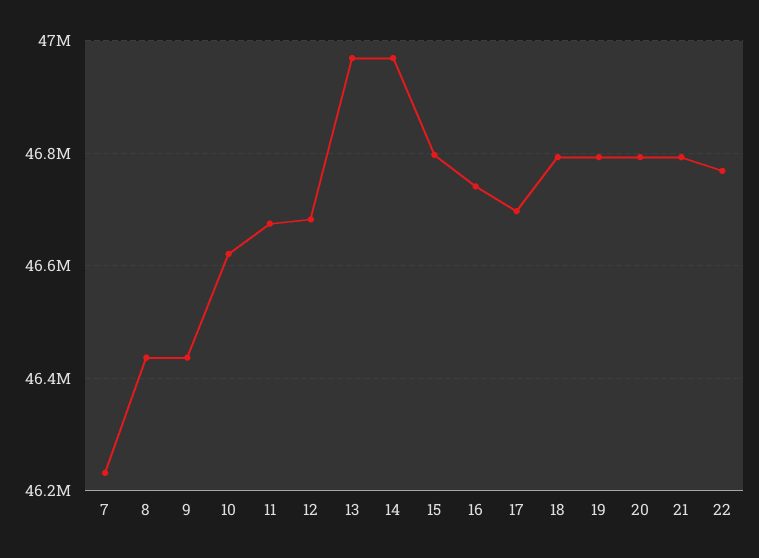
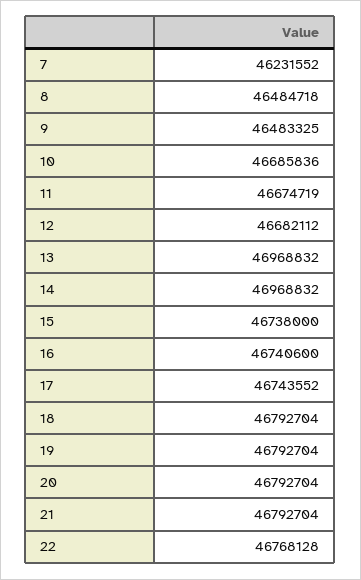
  {
    "7": 46231552,
-   "8": 46440000,
+   "8": 46484718,
-   "9": 46440000,
+   "9": 46483325,
-   "10": 46620000,
+   "10": 46685836,
    "11": 46674719,
    "12": 46682112,
    "13": 46968832,
    "14": 46968832,
-   "15": 46800000,
+   "15": 46738000,
    "16": 46740600,
-   "17": 46700000,
+   "17": 46743552,
    "18": 46792704,
    "19": 46792704,
    "20": 46792704,
    "21": 46792704,
    "22": 46768128
  }

